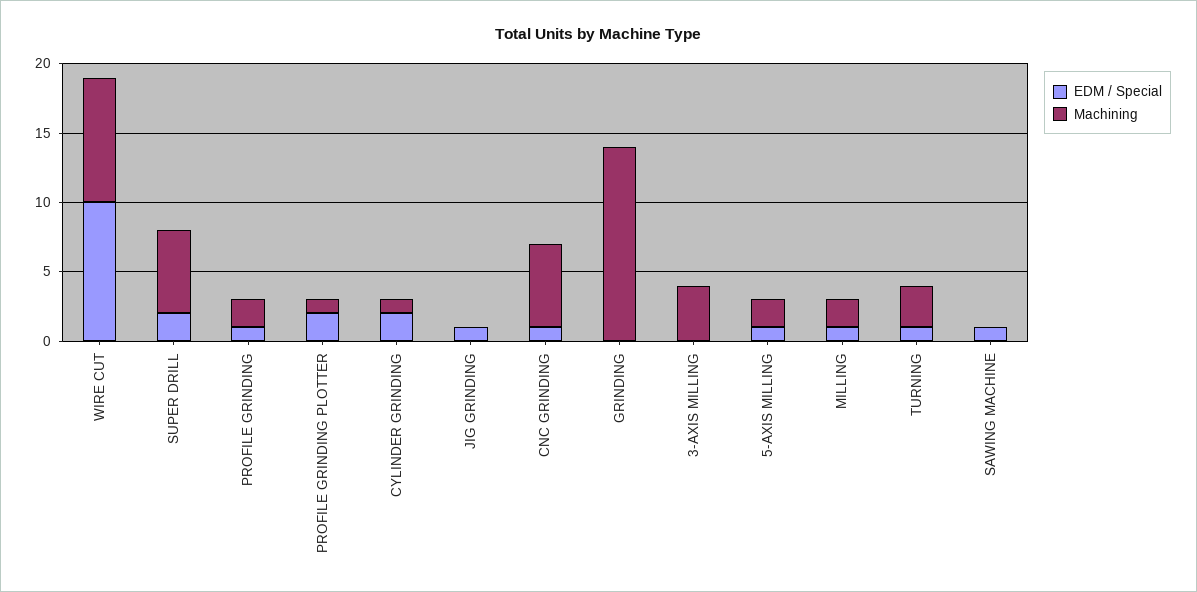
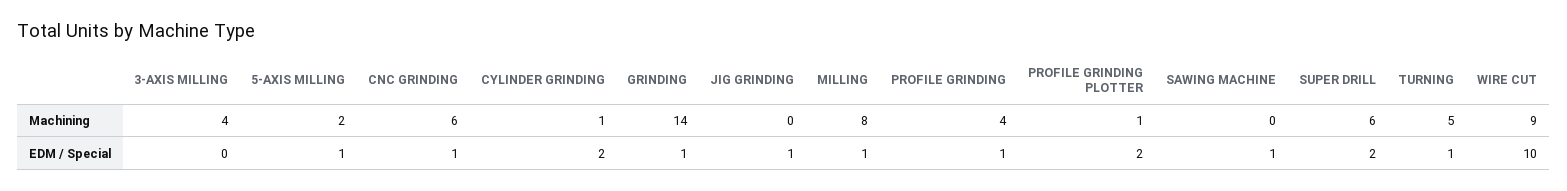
  {
    "EDM / Special": {
      "WIRE CUT": 10,
      "SUPER DRILL": 2,
      "PROFILE GRINDING": 1,
      "PROFILE GRINDING PLOTTER": 2,
      "CYLINDER GRINDING": 2,
      "JIG GRINDING": 1,
      "CNC GRINDING": 1,
-     "GRINDING": 0,
+     "GRINDING": 1,
      "3-AXIS MILLING": 0,
      "5-AXIS MILLING": 1,
      "MILLING": 1,
      "TURNING": 1,
      "SAWING MACHINE": 1
    },
    "Machining": {
      "WIRE CUT": 9,
      "SUPER DRILL": 6,
-     "PROFILE GRINDING": 2,
+     "PROFILE GRINDING": 4,
      "PROFILE GRINDING PLOTTER": 1,
      "CYLINDER GRINDING": 1,
      "JIG GRINDING": 0,
      "CNC GRINDING": 6,
      "GRINDING": 14,
      "3-AXIS MILLING": 4,
      "5-AXIS MILLING": 2,
-     "MILLING": 2,
+     "MILLING": 8,
-     "TURNING": 3,
+     "TURNING": 5,
      "SAWING MACHINE": 0
    }
  }

